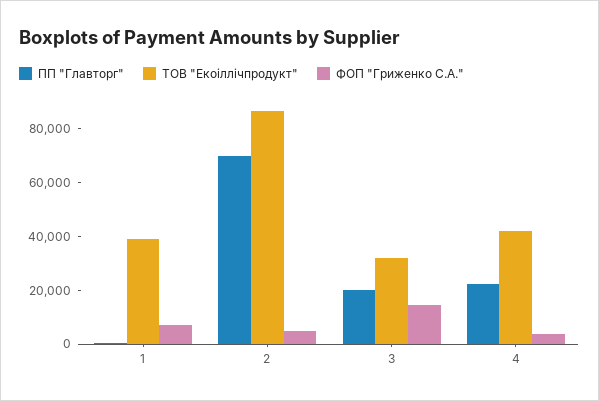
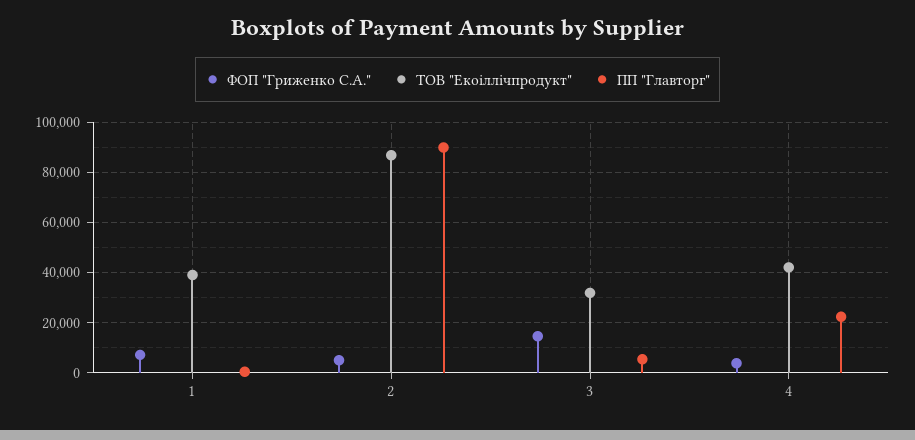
  {
    "ПП \"Главторг\"": {
      "1": 0,
-     "2": 70000,
+     "2": 90000,
-     "3": 20000,
+     "3": 5000,
      "4": 22500
    },
    "ТОВ \"Екоіллічпродукт\"": {
      "1": 40000,
      "2": 87500,
      "3": 32500,
      "4": 42500
    },
    "ФОП \"Гриженко С.А.\"": {
      "1": 7500,
      "2": 5000,
      "3": 15000,
      "4": 2500
    }
  }

